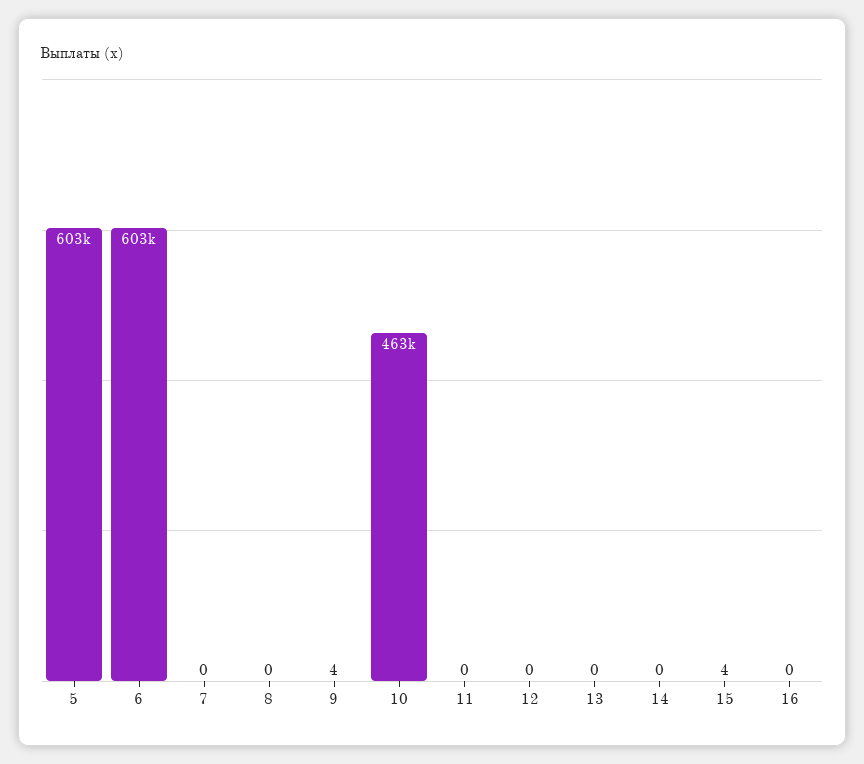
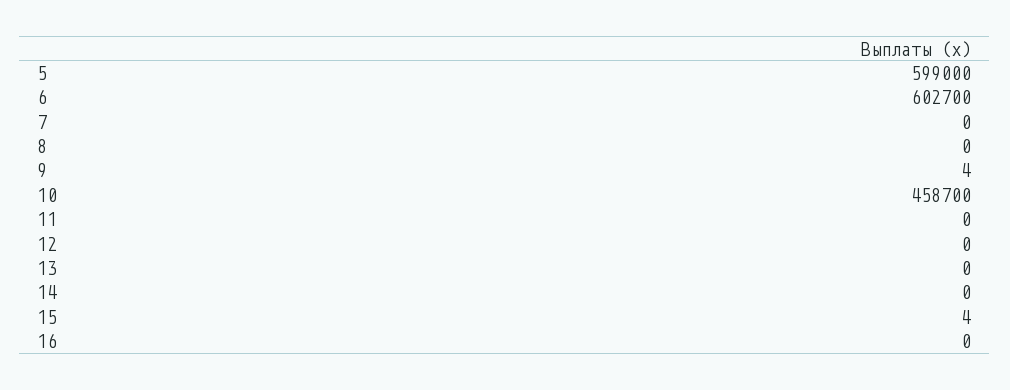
  {
-   "5": 603000,
+   "5": 599000,
    "6": 602700,
    "7": 0,
    "8": 0,
    "9": 4,
-   "10": 463000,
+   "10": 458700,
    "11": 0,
    "12": 0,
    "13": 0,
    "14": 0,
    "15": 4,
    "16": 0
  }

